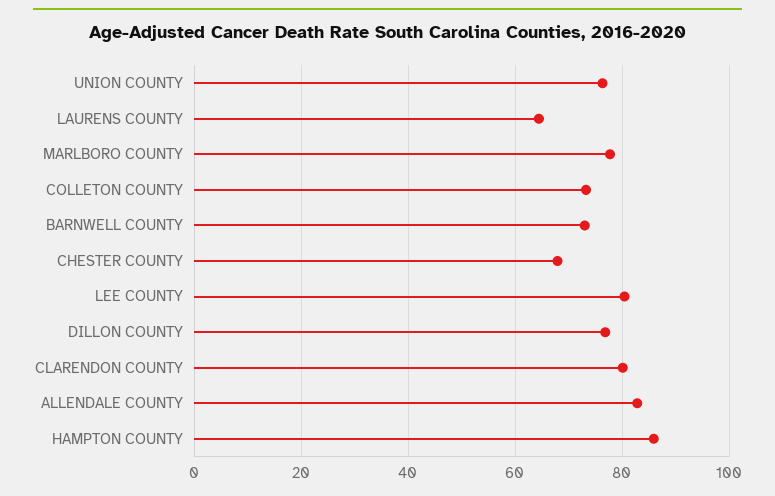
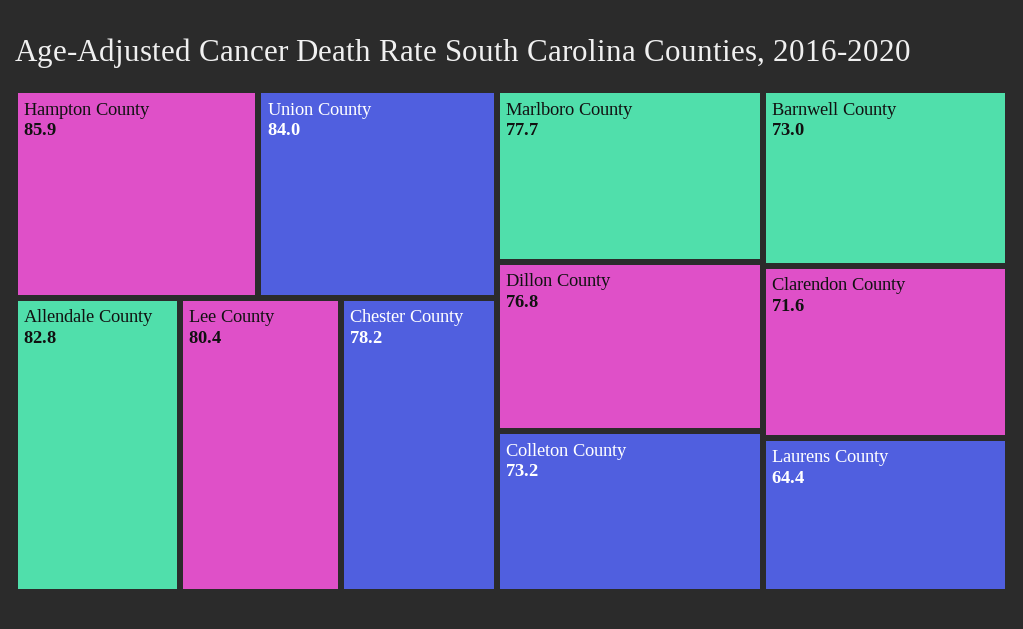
  {
-   "UNION COUNTY": 76,
+   "UNION COUNTY": 84,
    "LAURENS COUNTY": 64.4,
    "MARLBORO COUNTY": 77.7,
    "COLLETON COUNTY": 73.2,
    "BARNWELL COUNTY": 73,
-   "CHESTER COUNTY": 68,
+   "CHESTER COUNTY": 78.2,
    "LEE COUNTY": 80.4,
    "DILLON COUNTY": 76.8,
-   "CLARENDON COUNTY": 80,
+   "CLARENDON COUNTY": 71.6,
    "ALLENDALE COUNTY": 82.8,
    "HAMPTON COUNTY": 85.9
  }

